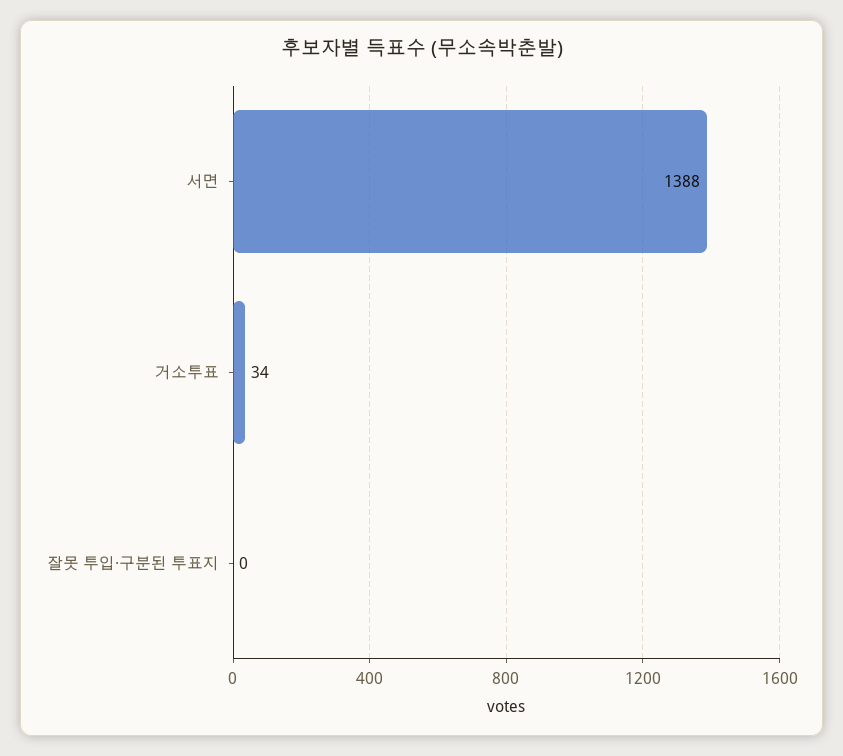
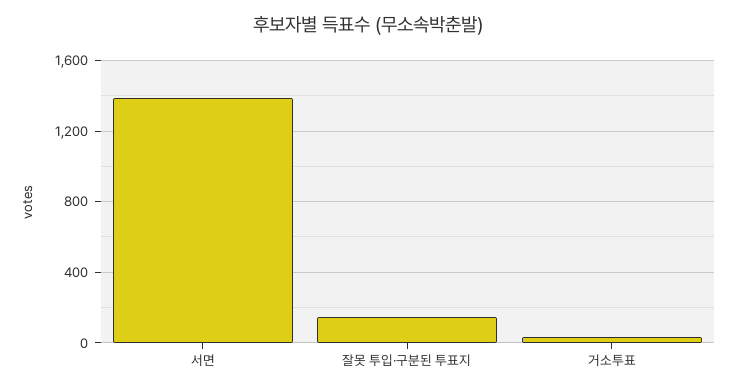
  {
    "서면": 1388,
    "거소투표": 34,
-   "잘못 투입·구분된 투표지": 0
+   "잘못 투입·구분된 투표지": 150
  }

